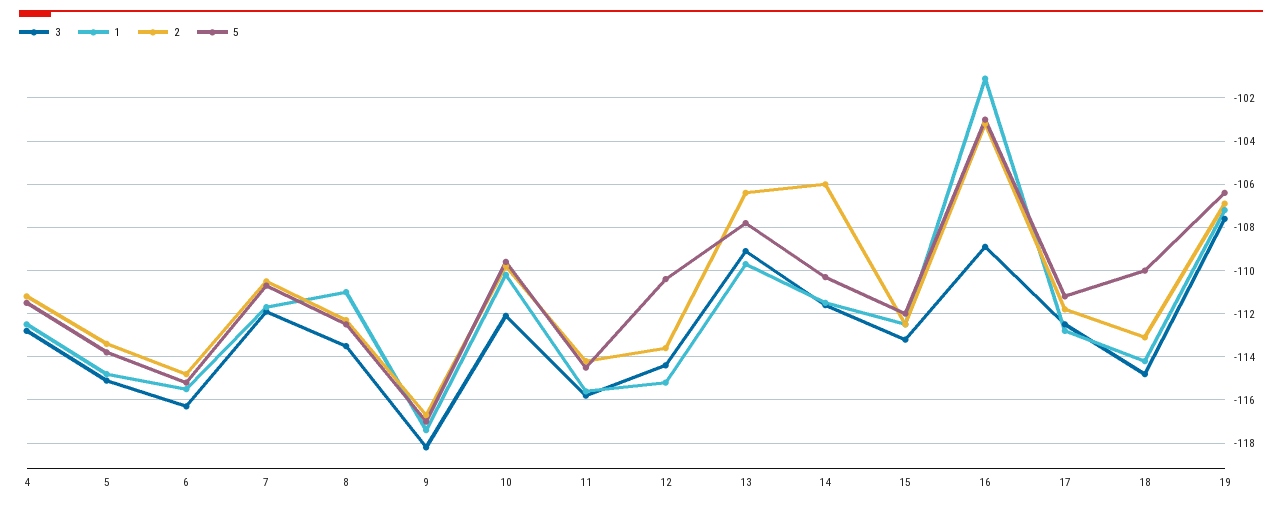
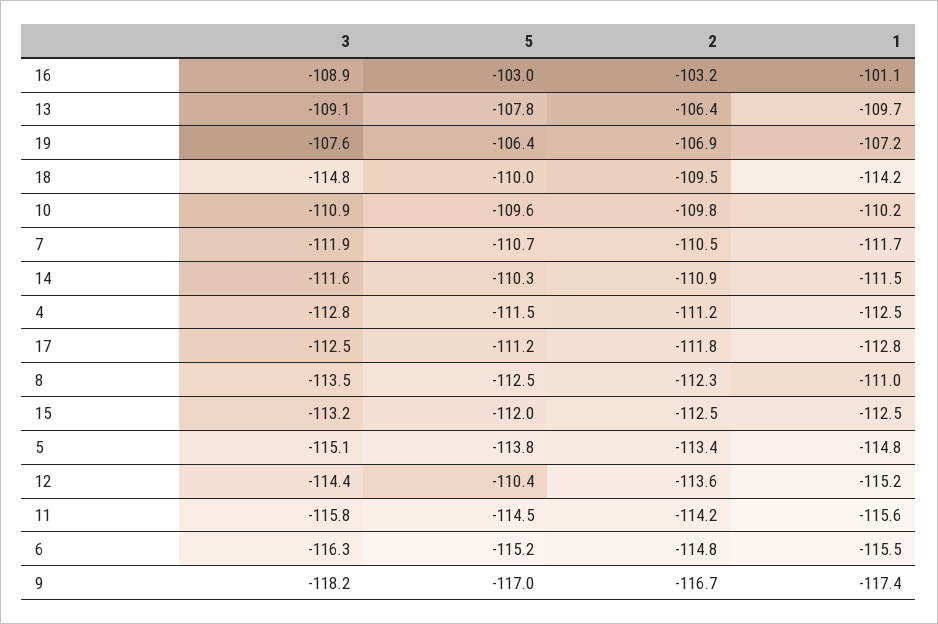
  {
    "3": {
      "4": -112.8,
      "5": -115.1,
      "6": -116.3,
      "7": -111.9,
      "8": -113.5,
      "9": -118.2,
-     "10": -112,
+     "10": -110.9,
      "11": -115.8,
      "12": -114.4,
      "13": -109.1,
      "14": -111.6,
      "15": -113.2,
      "16": -108.9,
      "17": -112.5,
      "18": -114.8,
      "19": -107.6
    },
    "1": {
      "4": -112.5,
      "5": -114.8,
      "6": -115.5,
      "7": -111.7,
      "8": -111,
      "9": -117.4,
      "10": -110.2,
      "11": -115.6,
      "12": -115.2,
      "13": -109.7,
      "14": -111.5,
      "15": -112.5,
      "16": -101.1,
      "17": -112.8,
      "18": -114.2,
      "19": -107.2
    },
    "2": {
      "4": -111.2,
      "5": -113.4,
      "6": -114.8,
      "7": -110.5,
      "8": -112.3,
      "9": -116.7,
      "10": -109.8,
      "11": -114.2,
      "12": -113.6,
      "13": -106.4,
-     "14": -106,
+     "14": -110.9,
      "15": -112.5,
      "16": -103.2,
      "17": -111.8,
-     "18": -113,
+     "18": -109.5,
      "19": -106.9
    },
    "5": {
      "4": -111.5,
      "5": -113.8,
      "6": -115.2,
      "7": -110.7,
      "8": -112.5,
      "9": -117,
      "10": -109.6,
      "11": -114.5,
      "12": -110.4,
      "13": -107.8,
      "14": -110.3,
      "15": -112,
      "16": -103,
      "17": -111.2,
      "18": -110,
      "19": -106.4
    }
  }

